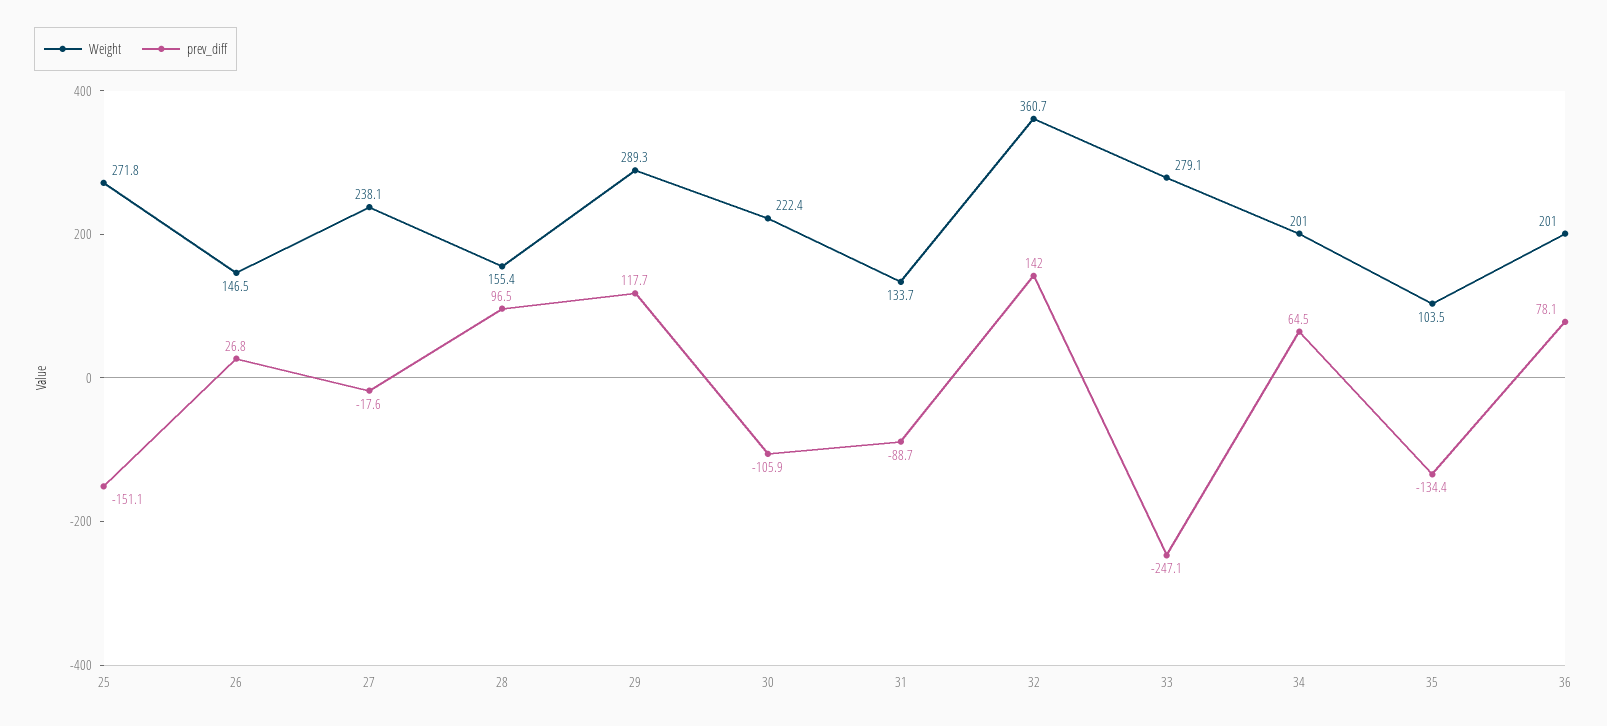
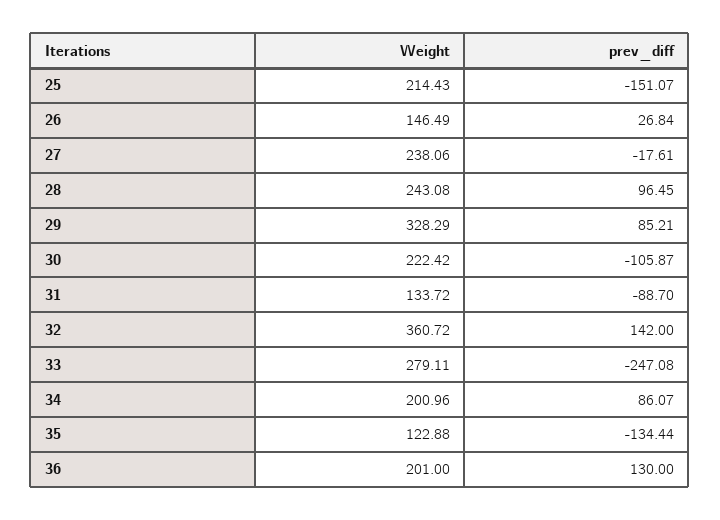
  {
    "Weight": {
-     "25": 271.8,
+     "25": 214.43,
      "26": 146.49,
      "27": 238.06,
-     "28": 155.4,
+     "28": 243.08,
-     "29": 289.3,
+     "29": 328.29,
      "30": 222.42,
      "31": 133.72,
      "32": 360.72,
      "33": 279.11,
      "34": 200.96,
-     "35": 103.5,
+     "35": 122.88,
      "36": 201
    },
    "prev_diff": {
      "25": -151.07,
      "26": 26.84,
      "27": -17.61,
      "28": 96.45,
-     "29": 117.7,
+     "29": 85.21,
      "30": -105.87,
      "31": -88.7,
      "32": 142,
      "33": -247.08,
-     "34": 64.5,
+     "34": 86.07,
      "35": -134.44,
-     "36": 78.1
+     "36": 130
    }
  }

